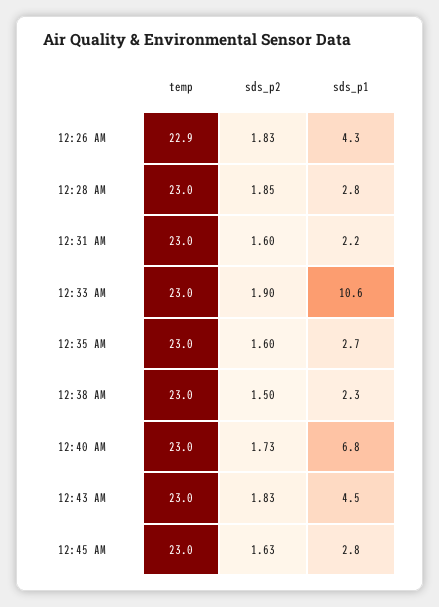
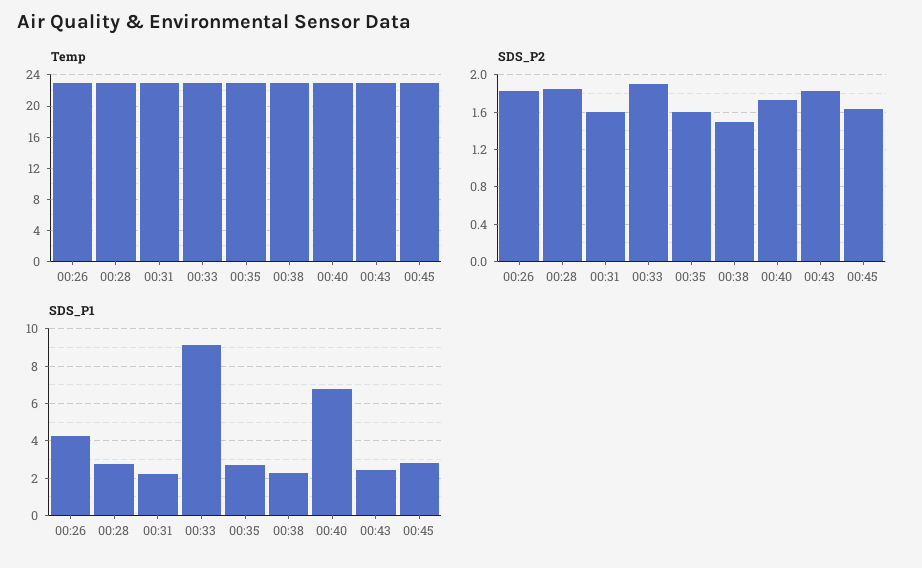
  {
    "temp": {
      "12:26 AM": 22.9,
      "12:28 AM": 23,
      "12:31 AM": 23,
      "12:33 AM": 23,
      "12:35 AM": 23,
      "12:38 AM": 23,
      "12:40 AM": 23,
      "12:43 AM": 23,
      "12:45 AM": 23
    },
    "sds_p2": {
      "12:26 AM": 1.83,
      "12:28 AM": 1.85,
      "12:31 AM": 1.6,
      "12:33 AM": 1.9,
      "12:35 AM": 1.6,
      "12:38 AM": 1.5,
      "12:40 AM": 1.73,
      "12:43 AM": 1.83,
      "12:45 AM": 1.63
    },
    "sds_p1": {
      "12:26 AM": 4.3,
      "12:28 AM": 2.8,
      "12:31 AM": 2.2,
-     "12:33 AM": 10.6,
+     "12:33 AM": 9,
      "12:35 AM": 2.7,
      "12:38 AM": 2.3,
      "12:40 AM": 6.8,
-     "12:43 AM": 4.5,
+     "12:43 AM": 2.5,
      "12:45 AM": 2.8
    }
  }

